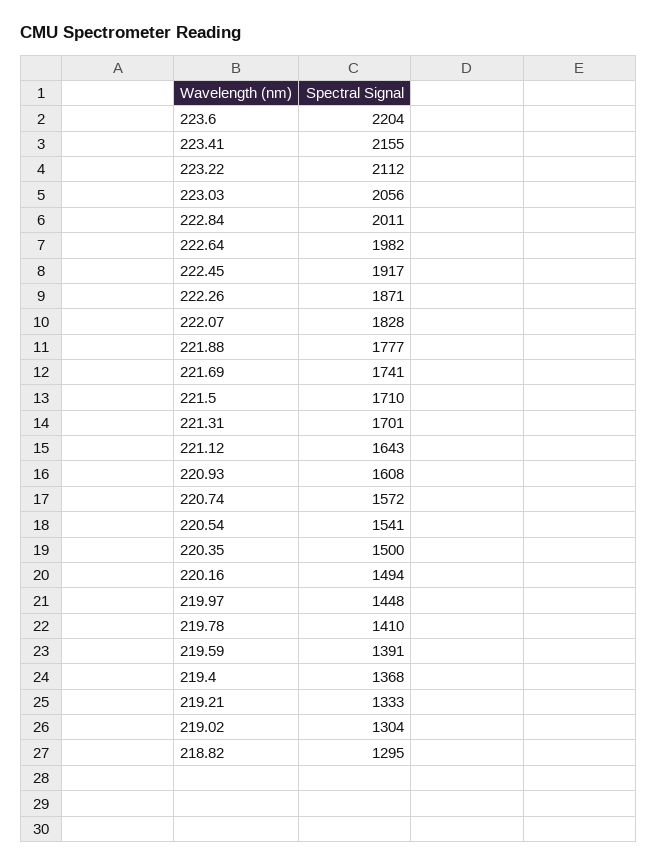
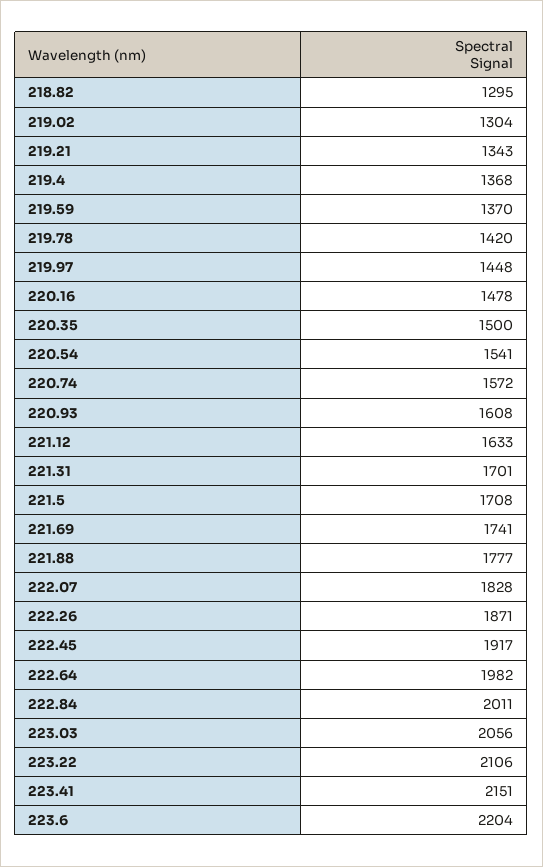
  {
    "223.6": 2204,
-   "223.41": 2155,
+   "223.41": 2151,
-   "223.22": 2112,
+   "223.22": 2106,
    "223.03": 2056,
    "222.84": 2011,
    "222.64": 1982,
    "222.45": 1917,
    "222.26": 1871,
    "222.07": 1828,
    "221.88": 1777,
    "221.69": 1741,
-   "221.5": 1710,
+   "221.5": 1708,
    "221.31": 1701,
-   "221.12": 1643,
+   "221.12": 1633,
    "220.93": 1608,
    "220.74": 1572,
    "220.54": 1541,
    "220.35": 1500,
-   "220.16": 1494,
+   "220.16": 1478,
    "219.97": 1448,
-   "219.78": 1410,
+   "219.78": 1420,
-   "219.59": 1391,
+   "219.59": 1370,
    "219.4": 1368,
-   "219.21": 1333,
+   "219.21": 1343,
    "219.02": 1304,
    "218.82": 1295
  }

